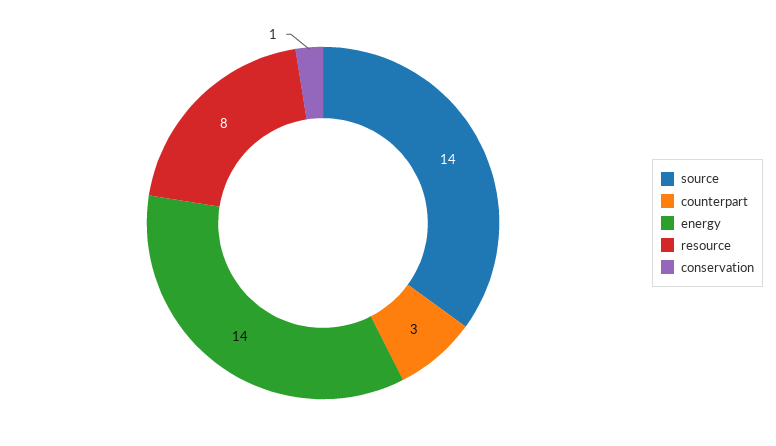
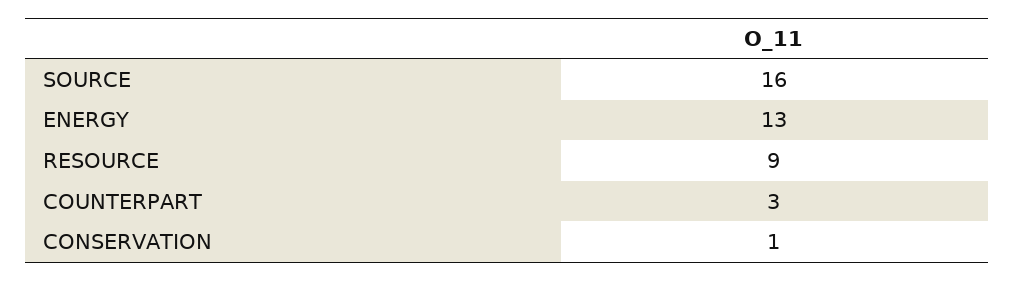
  {
-   "source": 14,
+   "source": 16,
    "counterpart": 3,
-   "energy": 14,
+   "energy": 13,
-   "resource": 8,
+   "resource": 9,
    "conservation": 1
  }

